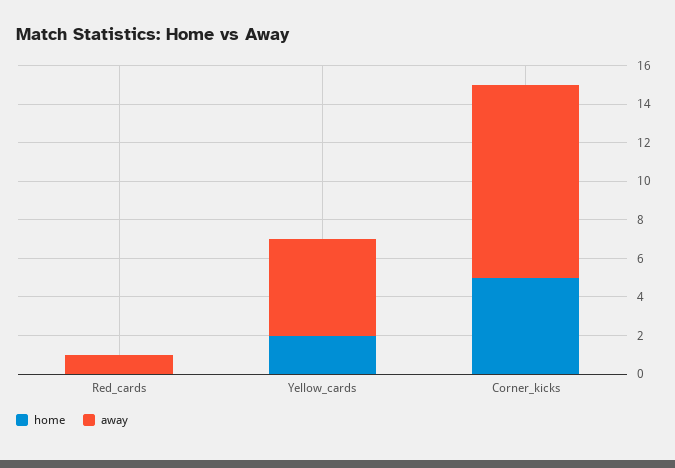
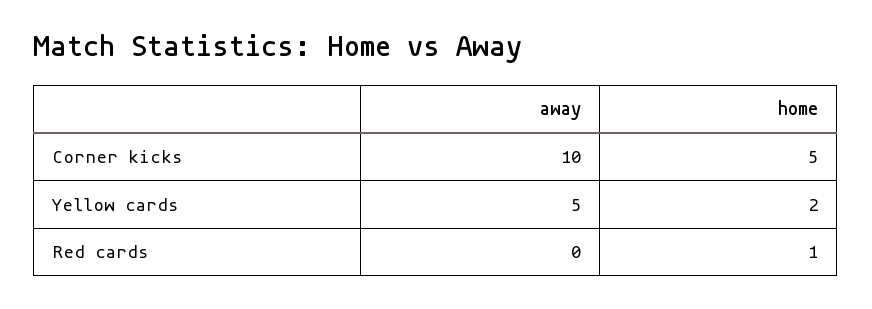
  {
    "home": {
-     "Red_cards": 0,
+     "Red_cards": 1,
      "Yellow_cards": 2,
      "Corner_kicks": 5
    },
    "away": {
-     "Red_cards": 1,
+     "Red_cards": 0,
      "Yellow_cards": 5,
      "Corner_kicks": 10
    }
  }

